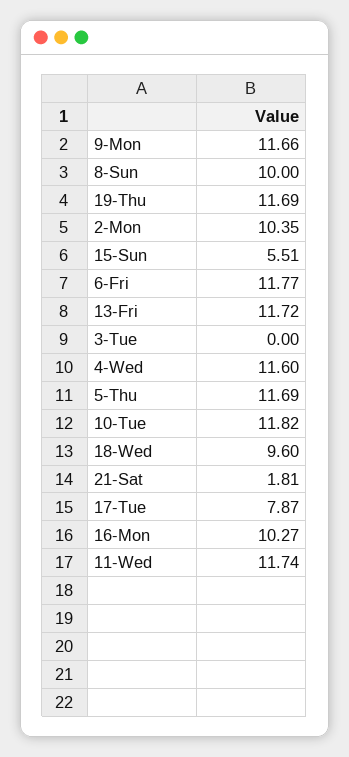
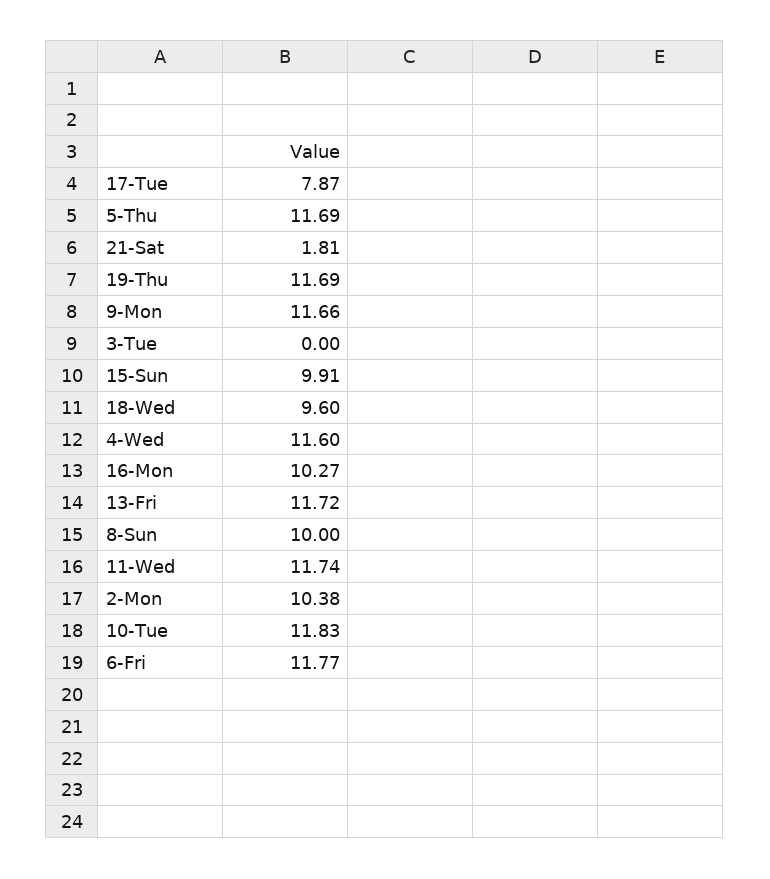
  {
    "9-Mon": 11.66,
    "8-Sun": 10,
    "19-Thu": 11.69,
-   "2-Mon": 10.35,
+   "2-Mon": 10.38,
-   "15-Sun": 5.51,
+   "15-Sun": 9.91,
    "6-Fri": 11.77,
    "13-Fri": 11.72,
    "3-Tue": 0,
    "4-Wed": 11.6,
    "5-Thu": 11.69,
-   "10-Tue": 11.82,
+   "10-Tue": 11.83,
    "18-Wed": 9.6,
    "21-Sat": 1.81,
    "17-Tue": 7.87,
    "16-Mon": 10.27,
    "11-Wed": 11.74
  }

